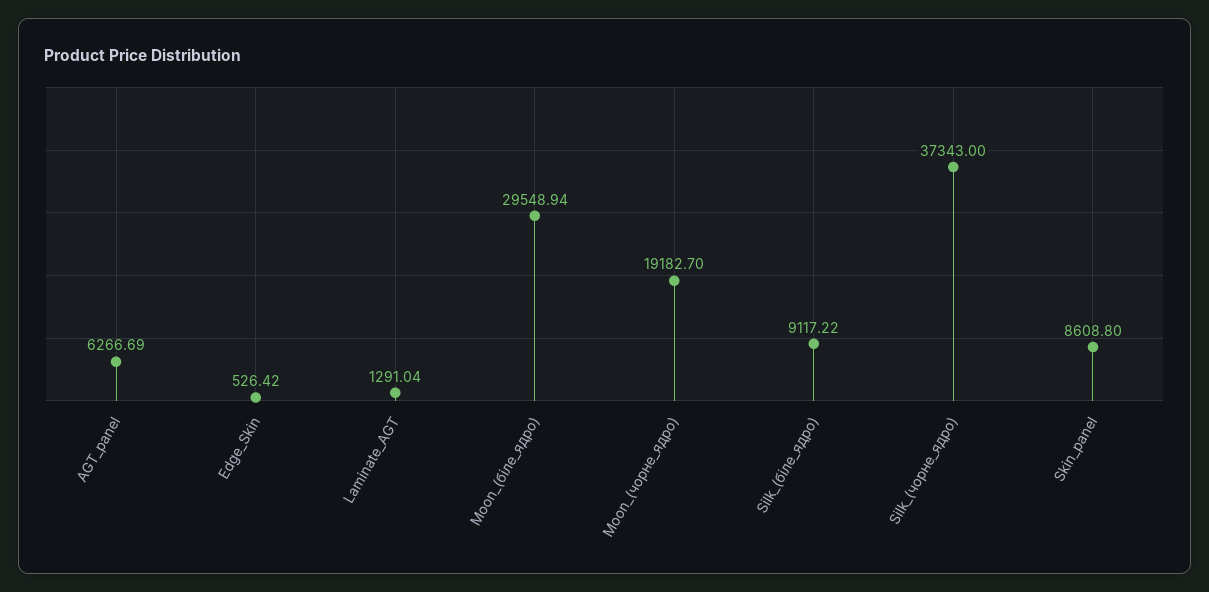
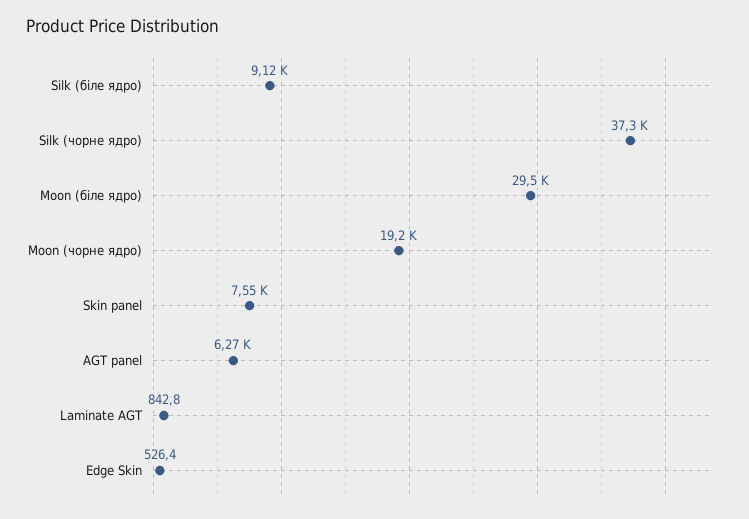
  {
    "AGT_panel": 6266.69,
    "Edge_Skin": 526.42,
-   "Laminate_AGT": 1291.04,
+   "Laminate_AGT": 842.8,
    "Moon_(біле_ядро)": 29548.94,
    "Moon_(чорне_ядро)": 19182.7,
    "Silk_(біле_ядро)": 9117.22,
    "Silk_(чорне_ядро)": 37343,
-   "Skin_panel": 8608.8
+   "Skin_panel": 7550
  }

